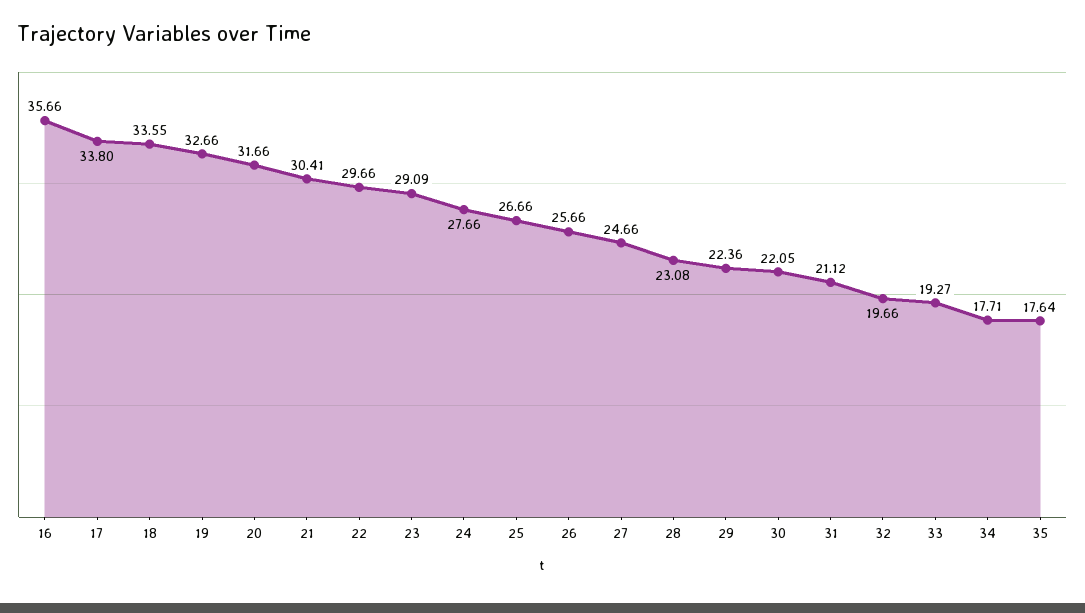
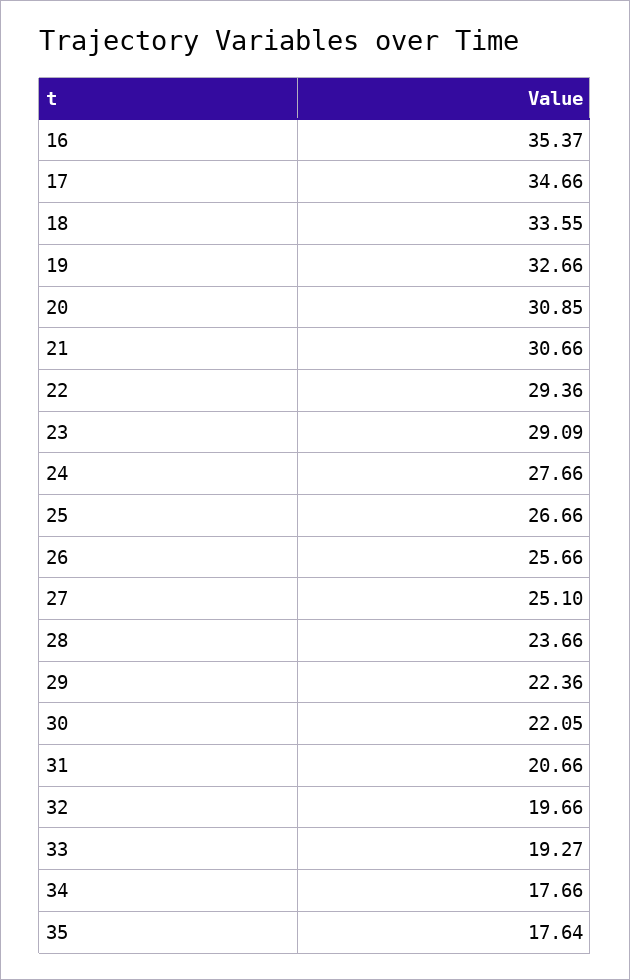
  {
-   "16": 35.66,
+   "16": 35.37,
-   "17": 33.8,
+   "17": 34.66,
    "18": 33.55,
    "19": 32.66,
-   "20": 31.66,
+   "20": 30.85,
-   "21": 30.41,
+   "21": 30.66,
-   "22": 29.66,
+   "22": 29.36,
    "23": 29.09,
    "24": 27.66,
    "25": 26.66,
    "26": 25.66,
-   "27": 24.66,
+   "27": 25.1,
-   "28": 23.08,
+   "28": 23.66,
    "29": 22.36,
    "30": 22.05,
-   "31": 21.12,
+   "31": 20.66,
    "32": 19.66,
    "33": 19.27,
-   "34": 17.71,
+   "34": 17.66,
    "35": 17.64
  }

